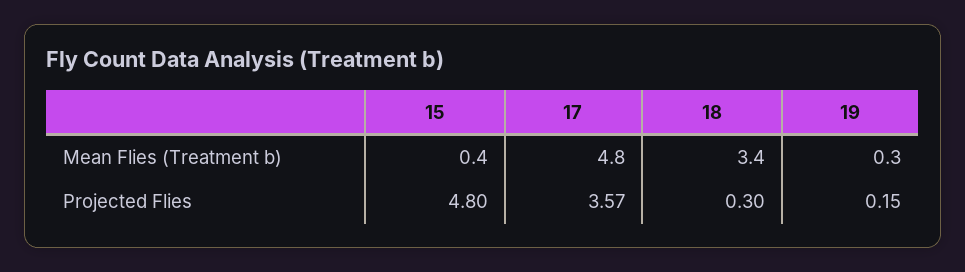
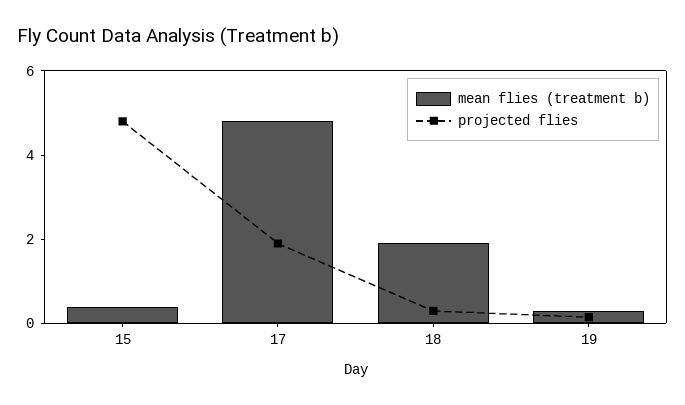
  {
    "Mean Flies (Treatment b)": {
      "15": 0.4,
      "17": 4.8,
-     "18": 3.4,
+     "18": 2,
      "19": 0.3
    },
    "Projected Flies": {
      "15": 4.8,
-     "17": 3.57,
+     "17": 2,
      "18": 0.3,
      "19": 0.15
    }
  }

